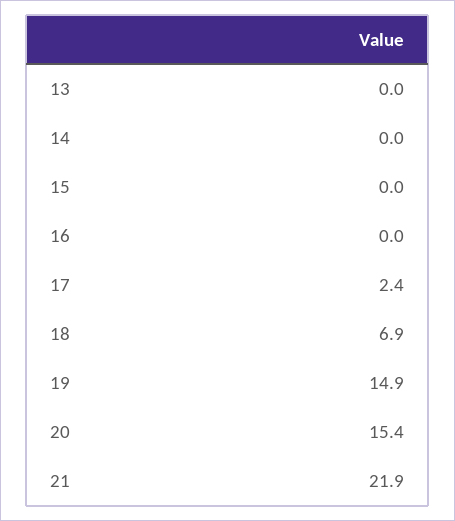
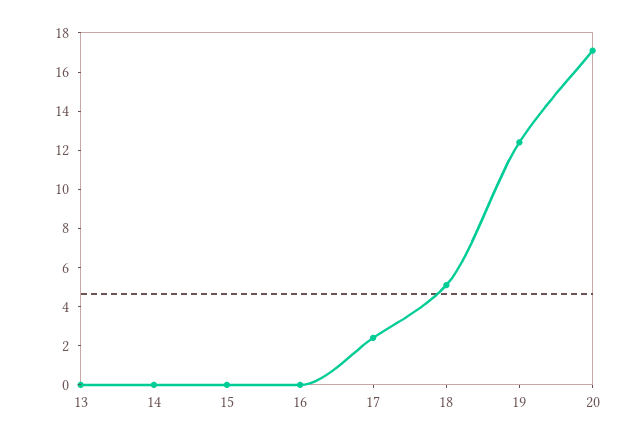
  {
    "13": 0,
    "14": 0,
    "15": 0,
    "16": 0,
    "17": 2.4,
-   "18": 6.9,
+   "18": 5,
-   "19": 14.9,
+   "19": 12.5,
-   "20": 15.4,
+   "20": 17
-   "21": 21.9
  }

